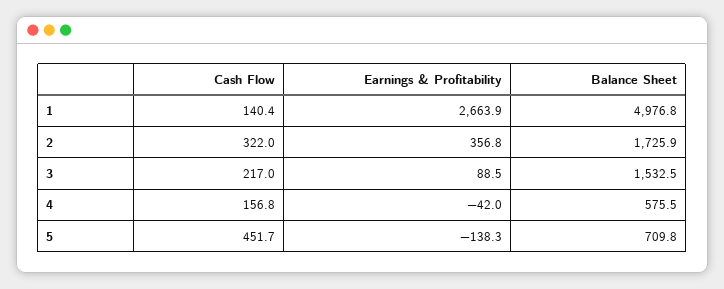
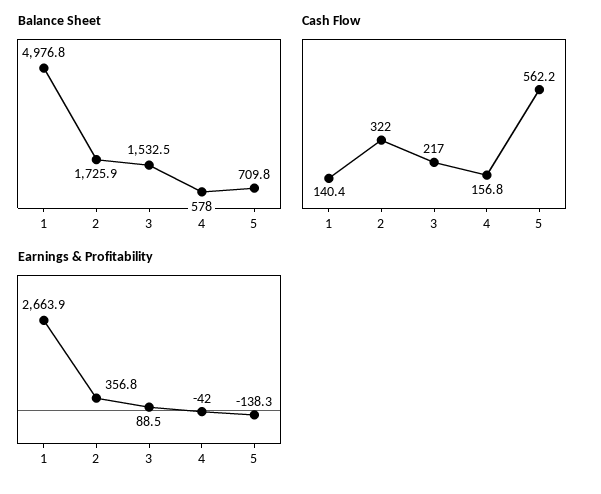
  {
    "Cash Flow": {
      "1": 140.4,
      "2": 322,
      "3": 217,
      "4": 156.8,
-     "5": 451.7
+     "5": 562.2
    },
    "Earnings & Profitability": {
      "1": 2663.9,
      "2": 356.8,
      "3": 88.5,
      "4": -42,
      "5": -138.3
    },
    "Balance Sheet": {
      "1": 4976.8,
      "2": 1725.9,
      "3": 1532.5,
-     "4": 575.5,
+     "4": 578,
      "5": 709.8
    }
  }

